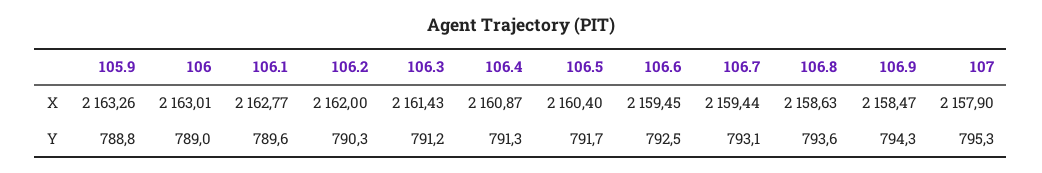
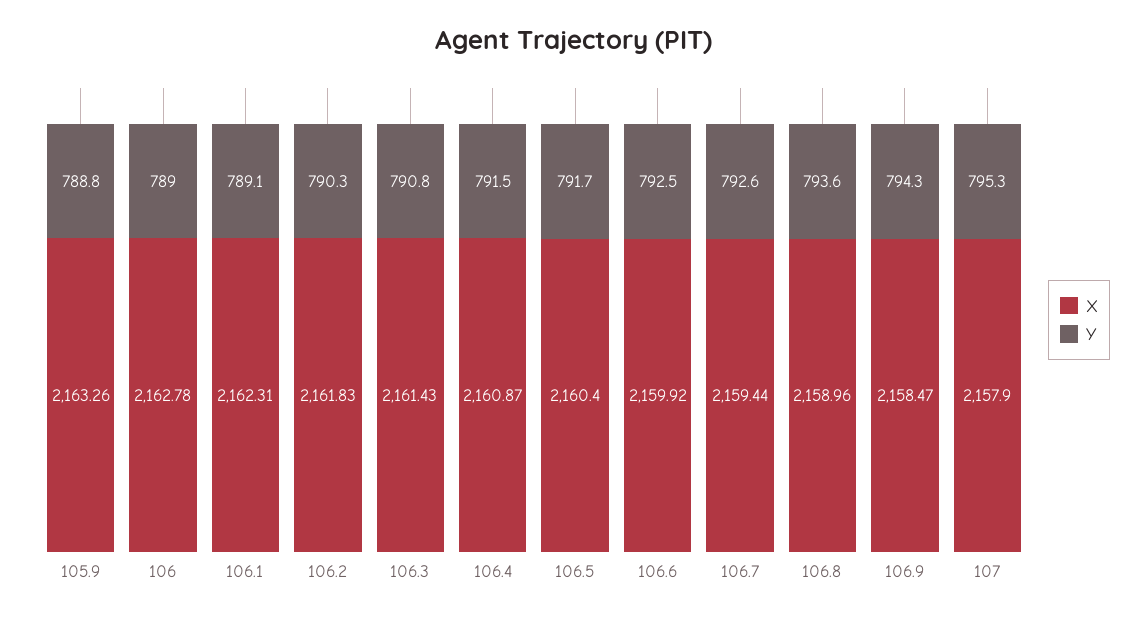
  {
    "X": {
      "105.9": 2163.26,
-     "106": 2163.01,
+     "106": 2162.78,
-     "106.1": 2162.77,
+     "106.1": 2162.31,
-     "106.2": 2162,
+     "106.2": 2161.83,
      "106.3": 2161.43,
      "106.4": 2160.87,
      "106.5": 2160.4,
-     "106.6": 2159.45,
+     "106.6": 2159.92,
      "106.7": 2159.44,
-     "106.8": 2158.63,
+     "106.8": 2158.96,
      "106.9": 2158.47,
      "107": 2157.9
    },
    "Y": {
      "105.9": 788.8,
      "106": 789,
-     "106.1": 789.6,
+     "106.1": 789.1,
      "106.2": 790.3,
-     "106.3": 791.2,
+     "106.3": 790.8,
-     "106.4": 791.3,
+     "106.4": 791.5,
      "106.5": 791.7,
      "106.6": 792.5,
-     "106.7": 793.1,
+     "106.7": 792.6,
      "106.8": 793.6,
      "106.9": 794.3,
      "107": 795.3
    }
  }

